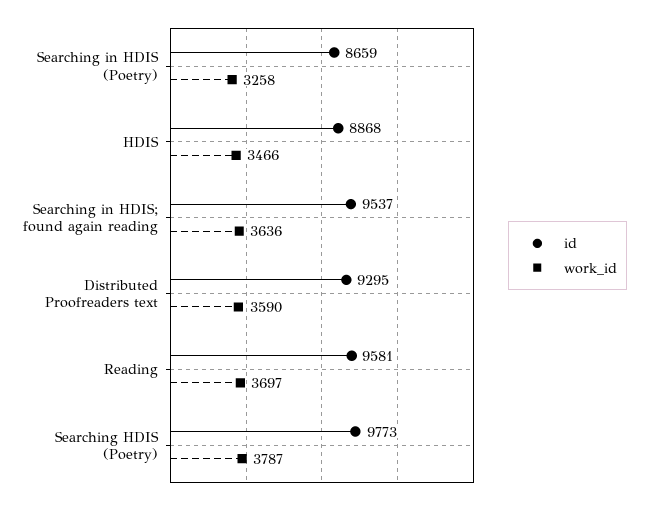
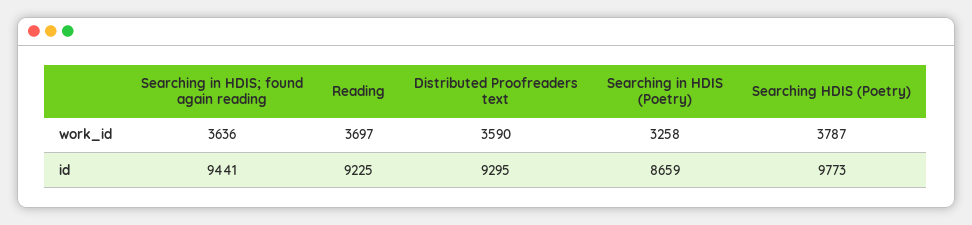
  {
    "id": {
      "Searching in HDIS (Poetry)": 8659,
-     "HDIS": 8868,
-     "Searching in HDIS; found again reading": 9537,
+     "Searching in HDIS; found again reading": 9441,
      "Distributed Proofreaders text": 9295,
-     "Reading": 9581,
+     "Reading": 9225,
      "Searching HDIS (Poetry)": 9773
    },
    "work_id": {
      "Searching in HDIS (Poetry)": 3258,
-     "HDIS": 3466,
      "Searching in HDIS; found again reading": 3636,
      "Distributed Proofreaders text": 3590,
      "Reading": 3697,
      "Searching HDIS (Poetry)": 3787
    }
  }

